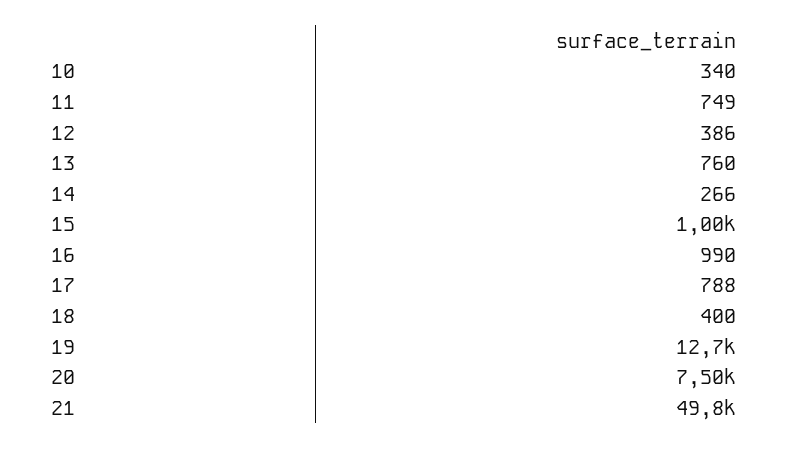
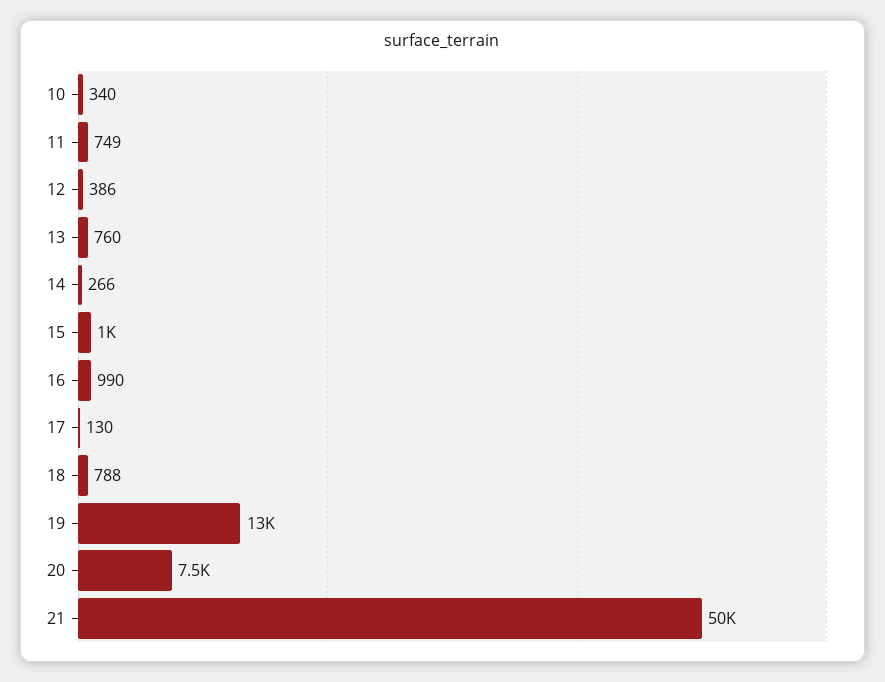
  {
    "10": 340,
    "11": 749,
    "12": 386,
    "13": 760,
    "14": 266,
    "15": 1000,
    "16": 990,
-   "17": 788,
+   "17": 130,
-   "18": 400,
+   "18": 788,
    "19": 12700,
    "20": 7500,
    "21": 49800
  }

